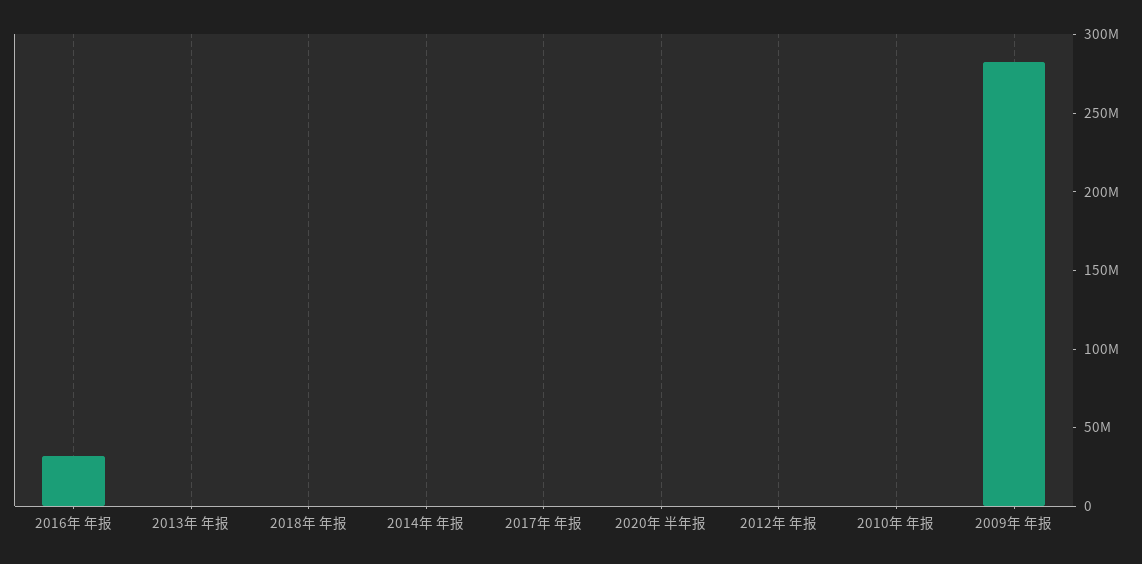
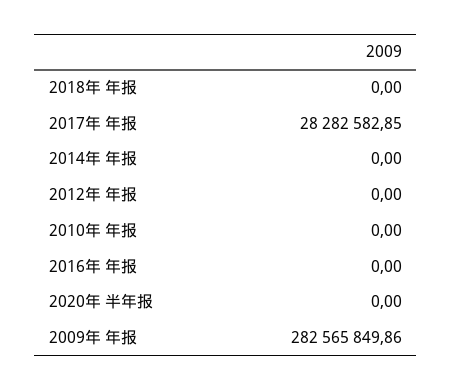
  {
-   "2016年 年报": 30000000,
+   "2016年 年报": 0,
-   "2013年 年报": 0,
    "2018年 年报": 0,
    "2014年 年报": 0,
-   "2017年 年报": 0,
+   "2017年 年报": 28282582.85,
    "2020年 半年报": 0,
    "2012年 年报": 0,
    "2010年 年报": 0,
    "2009年 年报": 282565849.86
  }

